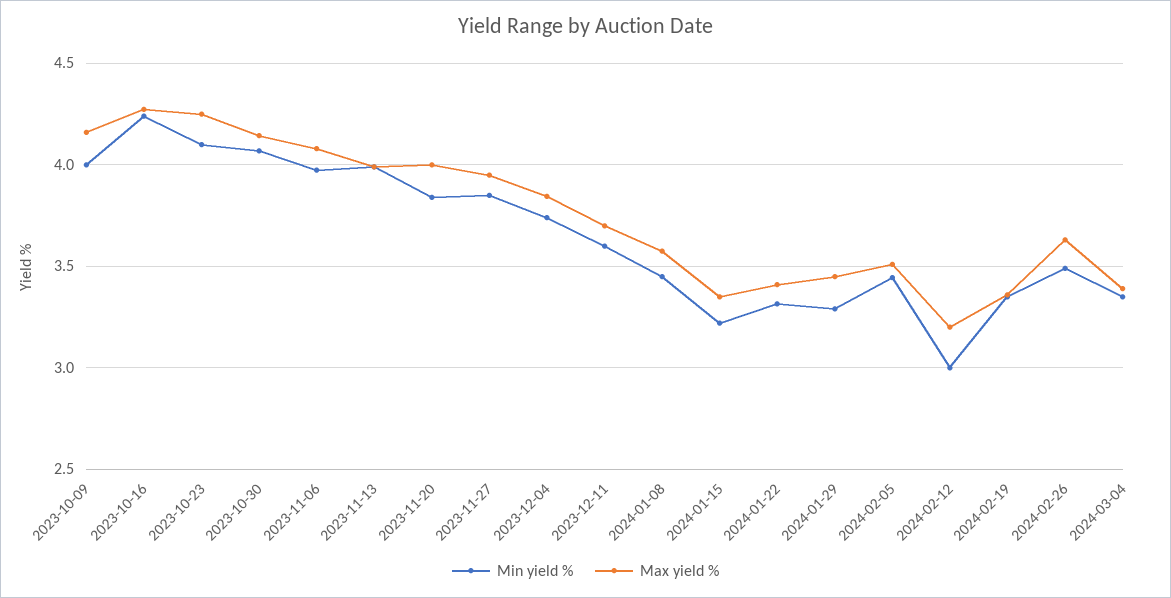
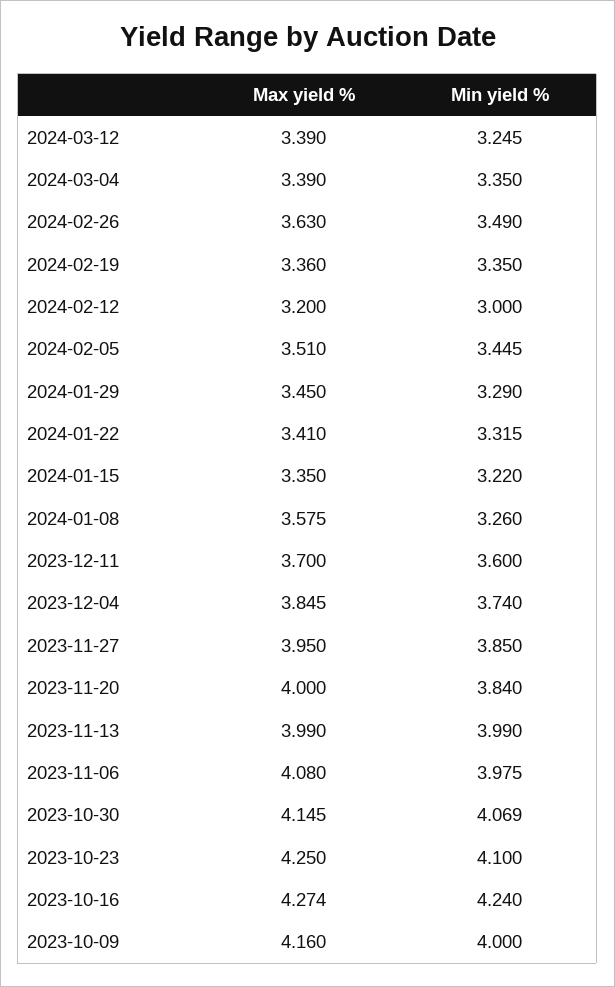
  {
    "Min yield %": {
      "2023-10-09": 4,
      "2023-10-16": 4.24,
      "2023-10-23": 4.1,
      "2023-10-30": 4.069,
      "2023-11-06": 3.975,
      "2023-11-13": 3.99,
      "2023-11-20": 3.84,
      "2023-11-27": 3.85,
      "2023-12-04": 3.74,
      "2023-12-11": 3.6,
-     "2024-01-08": 3.45,
+     "2024-01-08": 3.26,
      "2024-01-15": 3.22,
      "2024-01-22": 3.315,
      "2024-01-29": 3.29,
      "2024-02-05": 3.445,
      "2024-02-12": 3,
      "2024-02-19": 3.35,
      "2024-02-26": 3.49,
-     "2024-03-04": 3.35
+     "2024-03-04": 3.35,
+     "2024-03-12": 3.245
    },
    "Max yield %": {
      "2023-10-09": 4.16,
      "2023-10-16": 4.274,
      "2023-10-23": 4.25,
      "2023-10-30": 4.145,
      "2023-11-06": 4.08,
      "2023-11-13": 3.99,
      "2023-11-20": 4,
      "2023-11-27": 3.95,
      "2023-12-04": 3.845,
      "2023-12-11": 3.7,
      "2024-01-08": 3.575,
      "2024-01-15": 3.35,
      "2024-01-22": 3.41,
      "2024-01-29": 3.45,
      "2024-02-05": 3.51,
      "2024-02-12": 3.2,
      "2024-02-19": 3.36,
      "2024-02-26": 3.63,
-     "2024-03-04": 3.39
+     "2024-03-04": 3.39,
+     "2024-03-12": 3.39
    }
  }

